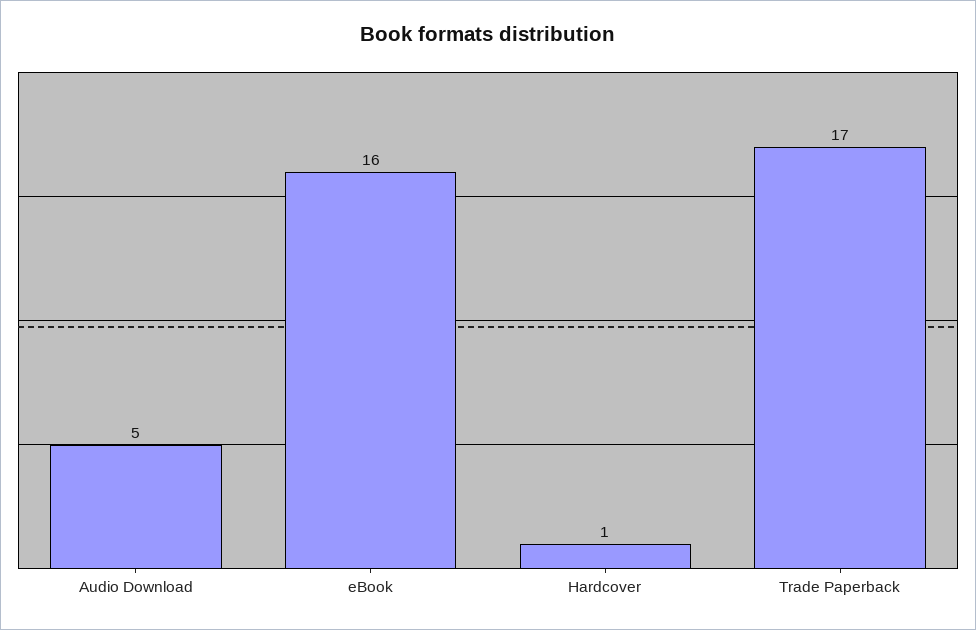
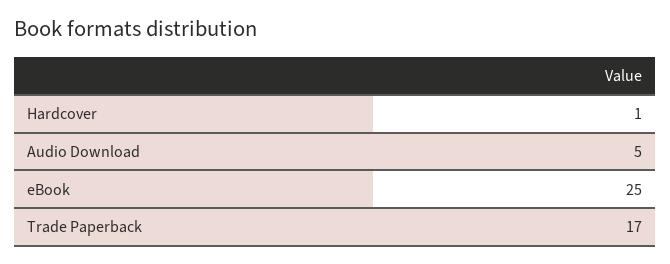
  {
    "Audio Download": 5,
-   "eBook": 16,
+   "eBook": 25,
    "Hardcover": 1,
    "Trade Paperback": 17
  }

